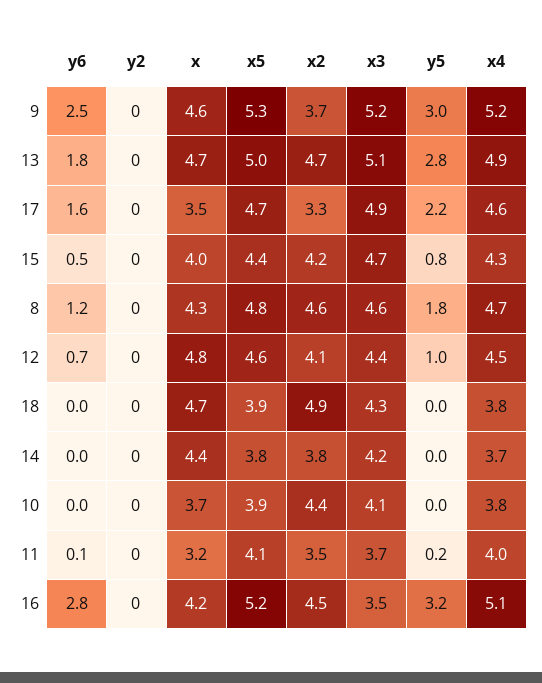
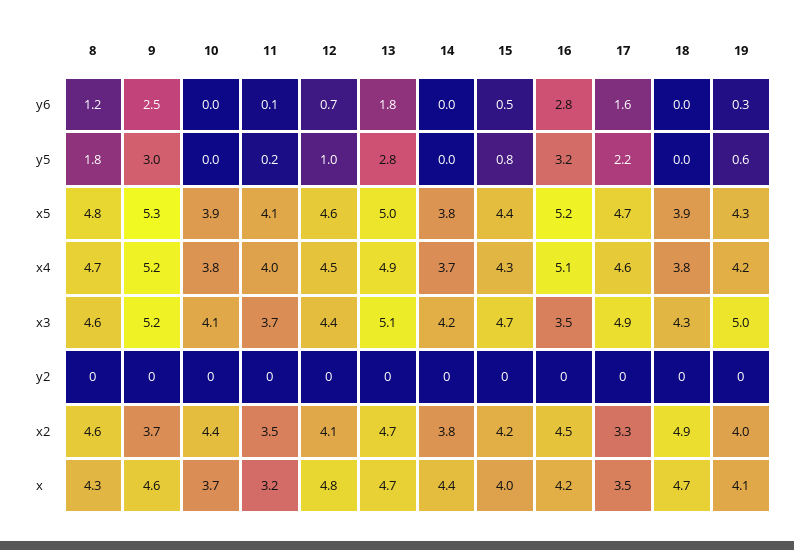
  {
    "y6": {
      "9": 2.5,
      "13": 1.8,
      "17": 1.6,
      "15": 0.5,
      "8": 1.2,
      "12": 0.7,
      "18": 0,
      "14": 0,
      "10": 0,
      "11": 0.1,
-     "16": 2.8
+     "16": 2.8,
+     "19": 0.3
    },
    "y2": {
      "9": 0,
      "13": 0,
      "17": 0,
      "15": 0,
      "8": 0,
      "12": 0,
      "18": 0,
      "14": 0,
      "10": 0,
      "11": 0,
-     "16": 0
+     "16": 0,
+     "19": 0
    },
    "x": {
      "9": 4.6,
      "13": 4.7,
      "17": 3.5,
      "15": 4,
      "8": 4.3,
      "12": 4.8,
      "18": 4.7,
      "14": 4.4,
      "10": 3.7,
      "11": 3.2,
-     "16": 4.2
+     "16": 4.2,
+     "19": 4.1
    },
    "x5": {
      "9": 5.3,
      "13": 5,
      "17": 4.7,
      "15": 4.4,
      "8": 4.8,
      "12": 4.6,
      "18": 3.9,
      "14": 3.8,
      "10": 3.9,
      "11": 4.1,
-     "16": 5.2
+     "16": 5.2,
+     "19": 4.3
    },
    "x2": {
      "9": 3.7,
      "13": 4.7,
      "17": 3.3,
      "15": 4.2,
      "8": 4.6,
      "12": 4.1,
      "18": 4.9,
      "14": 3.8,
      "10": 4.4,
      "11": 3.5,
-     "16": 4.5
+     "16": 4.5,
+     "19": 4
    },
    "x3": {
      "9": 5.2,
      "13": 5.1,
      "17": 4.9,
      "15": 4.7,
      "8": 4.6,
      "12": 4.4,
      "18": 4.3,
      "14": 4.2,
      "10": 4.1,
      "11": 3.7,
-     "16": 3.5
+     "16": 3.5,
+     "19": 5
    },
    "y5": {
      "9": 3,
      "13": 2.8,
      "17": 2.2,
      "15": 0.8,
      "8": 1.8,
      "12": 1,
      "18": 0,
      "14": 0,
      "10": 0,
      "11": 0.2,
-     "16": 3.2
+     "16": 3.2,
+     "19": 0.6
    },
    "x4": {
      "9": 5.2,
      "13": 4.9,
      "17": 4.6,
      "15": 4.3,
      "8": 4.7,
      "12": 4.5,
      "18": 3.8,
      "14": 3.7,
      "10": 3.8,
      "11": 4,
-     "16": 5.1
+     "16": 5.1,
+     "19": 4.2
    }
  }

